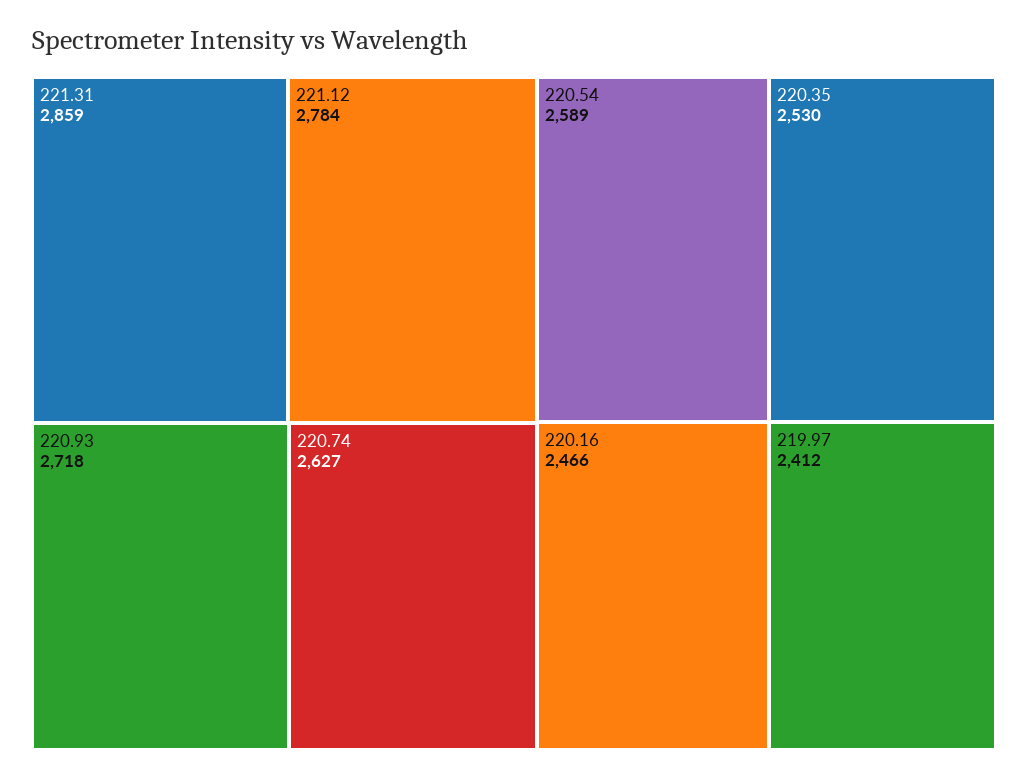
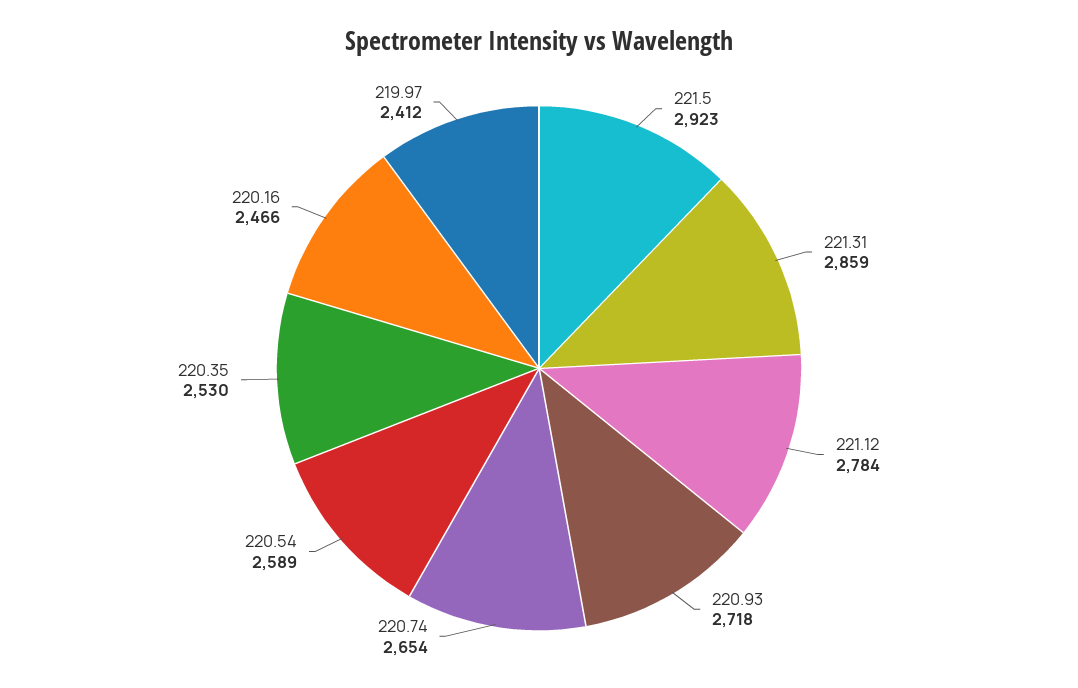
  {
    "221.31": 2859,
    "221.12": 2784,
    "220.93": 2718,
-   "220.74": 2627,
+   "220.74": 2654,
    "220.54": 2589,
    "220.35": 2530,
    "220.16": 2466,
-   "219.97": 2412
+   "219.97": 2412,
+   "221.5": 2923
  }

